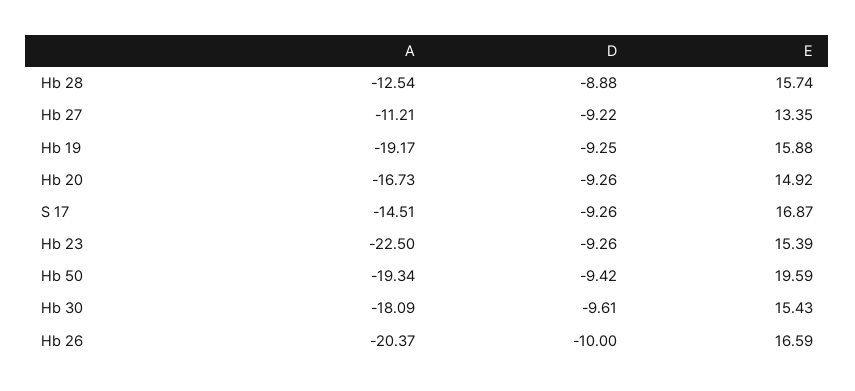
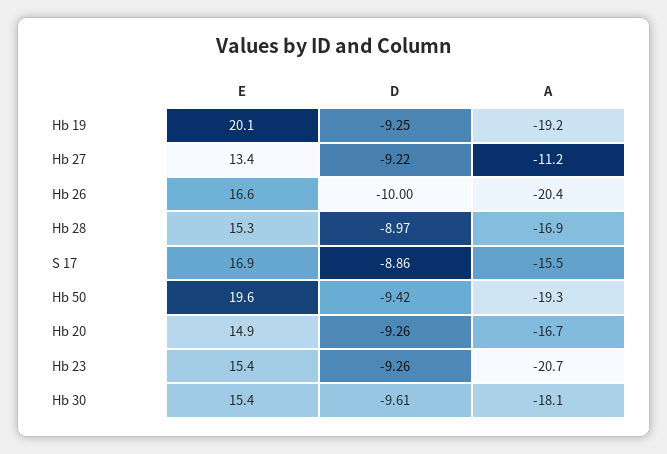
  {
    "A": {
-     "Hb 28": -12.54,
+     "Hb 28": -16.9,
      "Hb 27": -11.21,
      "Hb 19": -19.17,
      "Hb 20": -16.73,
-     "S 17": -14.51,
+     "S 17": -15.5,
-     "Hb 23": -22.5,
+     "Hb 23": -20.7,
      "Hb 50": -19.34,
      "Hb 30": -18.09,
      "Hb 26": -20.37
    },
    "D": {
-     "Hb 28": -8.88,
+     "Hb 28": -8.97,
      "Hb 27": -9.22,
      "Hb 19": -9.25,
      "Hb 20": -9.26,
-     "S 17": -9.26,
+     "S 17": -8.86,
      "Hb 23": -9.26,
      "Hb 50": -9.42,
      "Hb 30": -9.61,
      "Hb 26": -10
    },
    "E": {
-     "Hb 28": 15.74,
+     "Hb 28": 15.3,
      "Hb 27": 13.35,
-     "Hb 19": 15.88,
+     "Hb 19": 20.1,
      "Hb 20": 14.92,
      "S 17": 16.87,
      "Hb 23": 15.39,
      "Hb 50": 19.59,
      "Hb 30": 15.43,
      "Hb 26": 16.59
    }
  }

